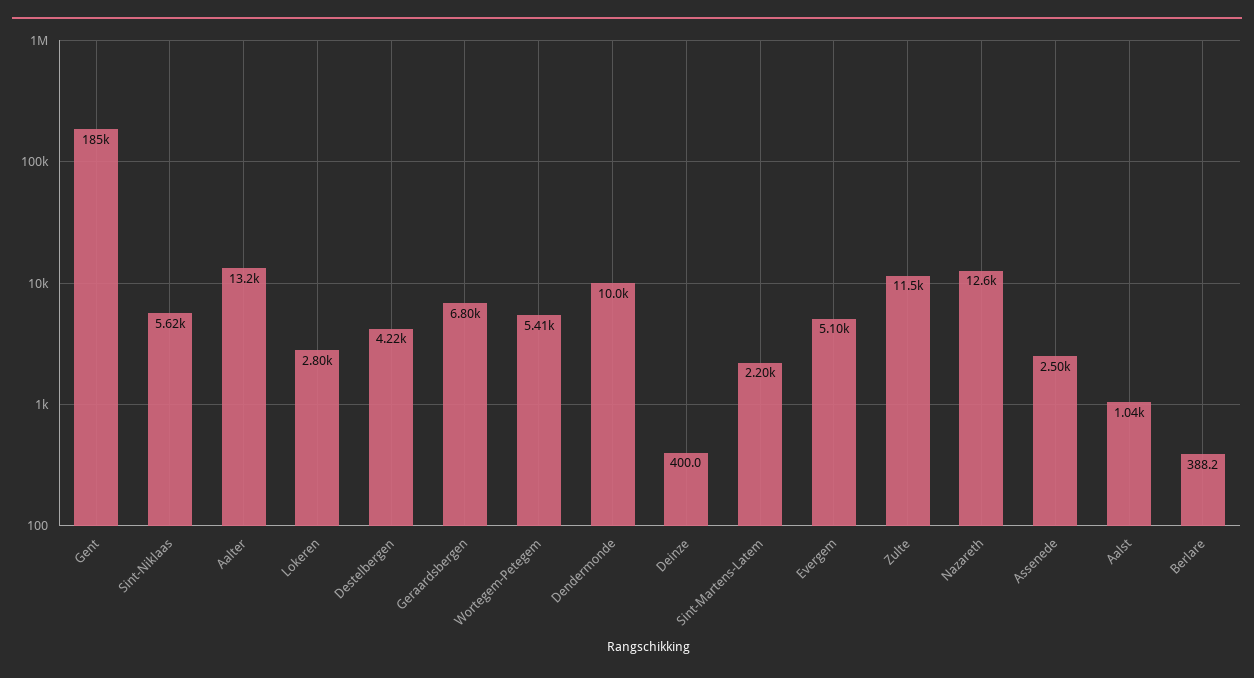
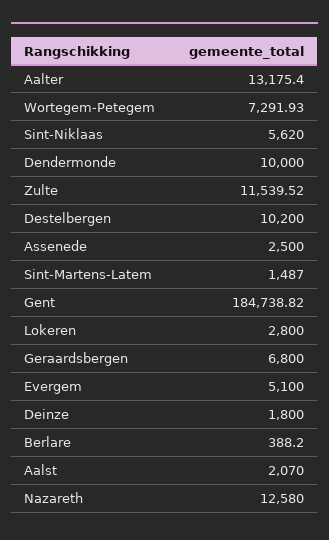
  {
    "Gent": 184738.82,
    "Sint-Niklaas": 5620,
    "Aalter": 13175.4,
    "Lokeren": 2800,
-   "Destelbergen": 4220,
+   "Destelbergen": 10200,
    "Geraardsbergen": 6800,
-   "Wortegem-Petegem": 5410,
+   "Wortegem-Petegem": 7291.93,
    "Dendermonde": 10000,
-   "Deinze": 400,
+   "Deinze": 1800,
-   "Sint-Martens-Latem": 2200,
+   "Sint-Martens-Latem": 1487,
    "Evergem": 5100,
    "Zulte": 11539.52,
    "Nazareth": 12580,
    "Assenede": 2500,
-   "Aalst": 1040,
+   "Aalst": 2070,
    "Berlare": 388.2
  }

